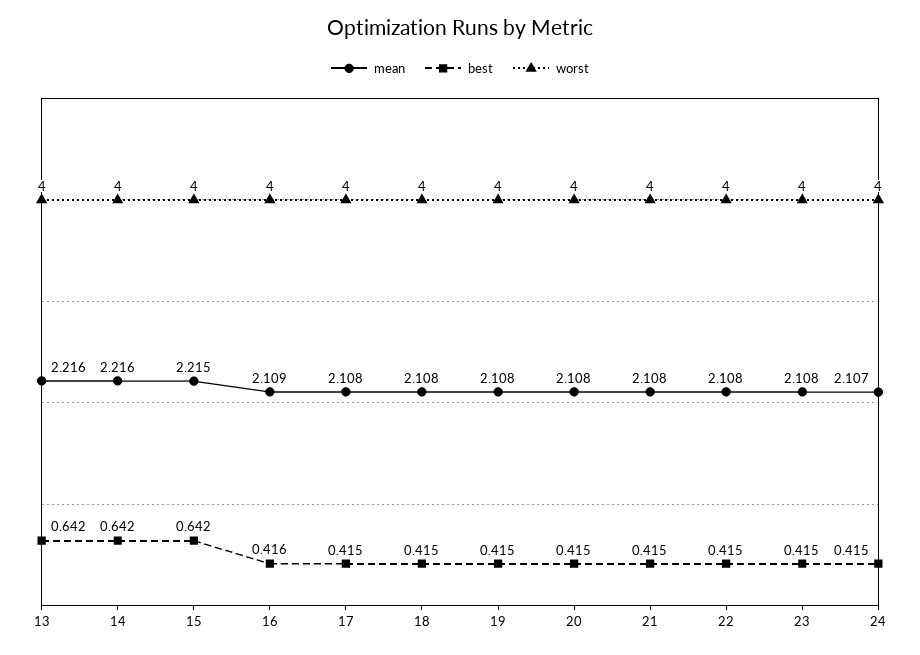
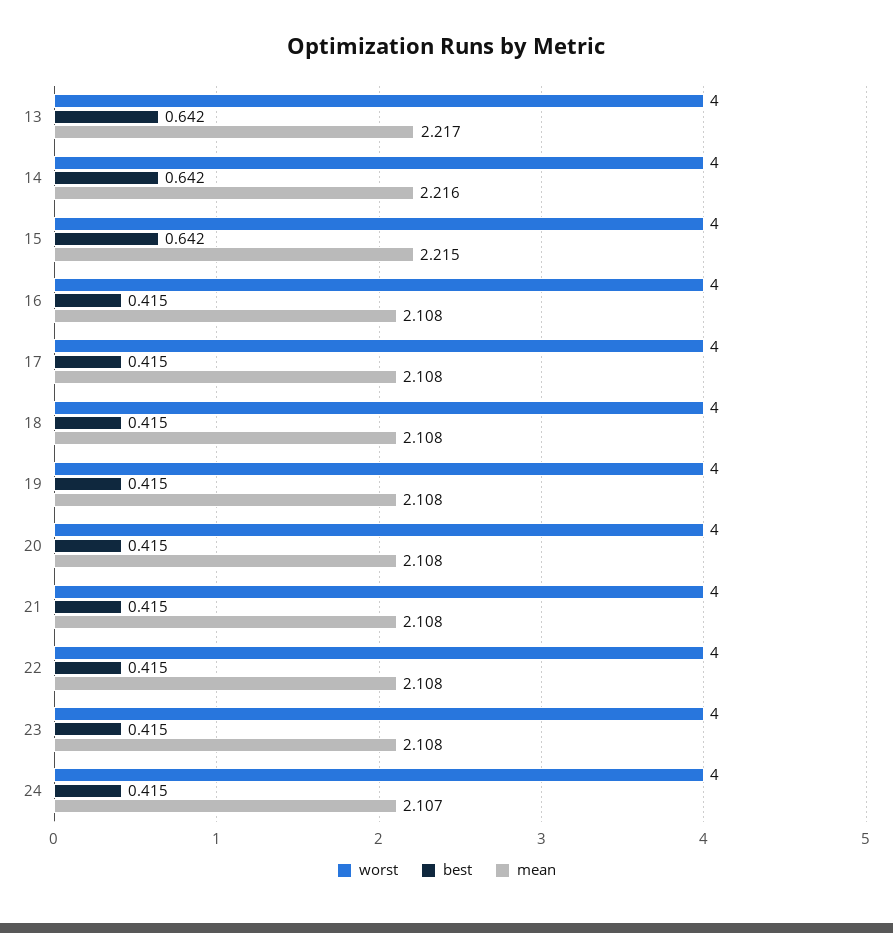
  {
    "mean": {
-     "13": 2.216,
+     "13": 2.217,
      "14": 2.216,
      "15": 2.215,
-     "16": 2.109,
+     "16": 2.108,
      "17": 2.108,
      "18": 2.108,
      "19": 2.108,
      "20": 2.108,
      "21": 2.108,
      "22": 2.108,
      "23": 2.108,
      "24": 2.107
    },
    "best": {
      "13": 0.642,
      "14": 0.642,
      "15": 0.642,
-     "16": 0.416,
+     "16": 0.415,
      "17": 0.415,
      "18": 0.415,
      "19": 0.415,
      "20": 0.415,
      "21": 0.415,
      "22": 0.415,
      "23": 0.415,
      "24": 0.415
    },
    "worst": {
      "13": 4,
      "14": 4,
      "15": 4,
      "16": 4,
      "17": 4,
      "18": 4,
      "19": 4,
      "20": 4,
      "21": 4,
      "22": 4,
      "23": 4,
      "24": 4
    }
  }

